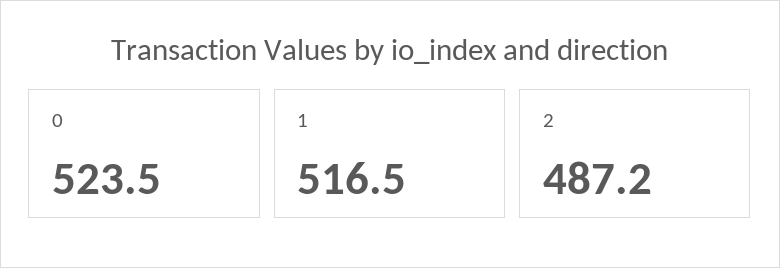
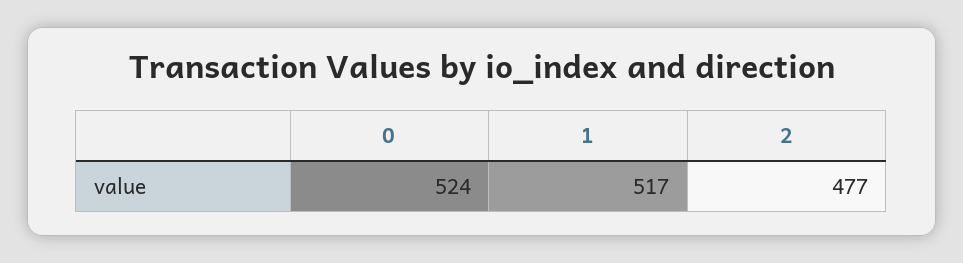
  {
    "0": 523.5,
    "1": 516.5,
-   "2": 487.2
+   "2": 477
  }

